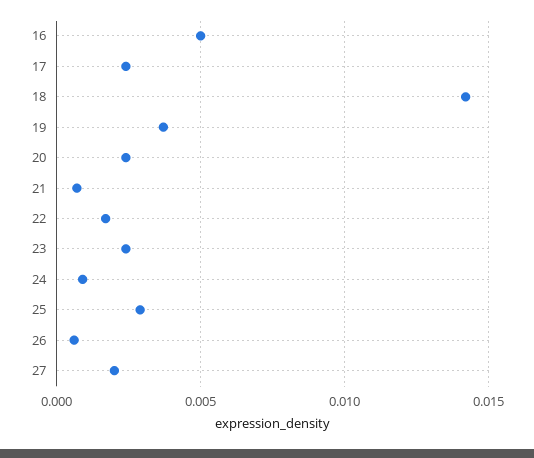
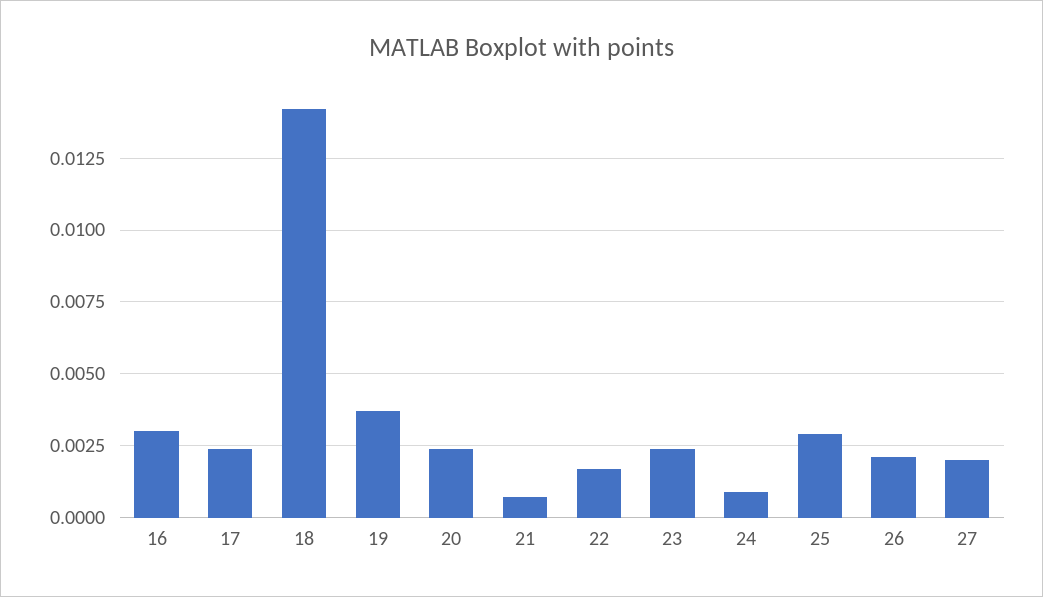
  {
-   "16": 0.005,
+   "16": 0.003,
    "17": 0.0025,
    "18": 0.014,
    "19": 0.0035,
    "20": 0.0025,
    "21": 0.0005,
    "22": 0.0015,
    "23": 0.0025,
    "24": 0.001,
    "25": 0.003,
-   "26": 0.0005,
+   "26": 0.002,
    "27": 0.002
  }

